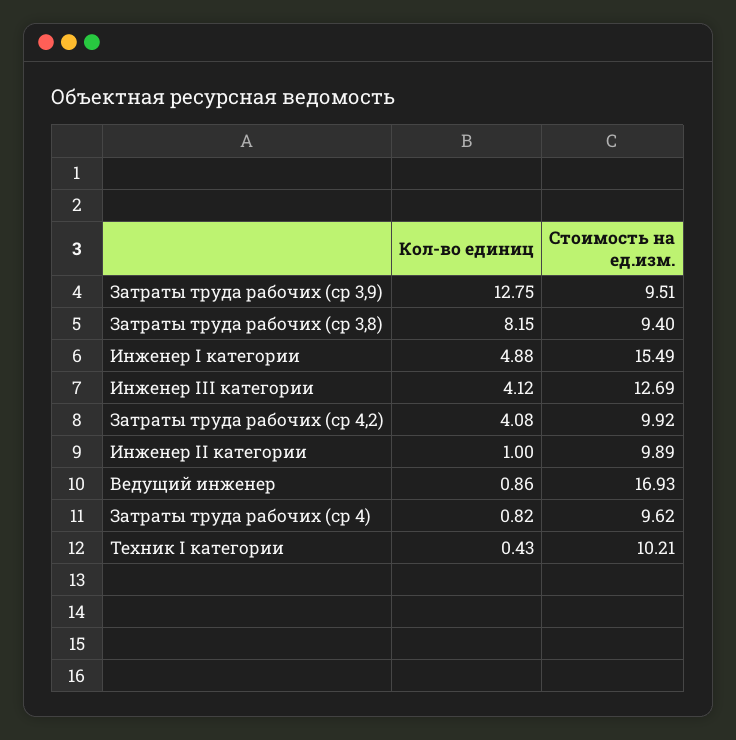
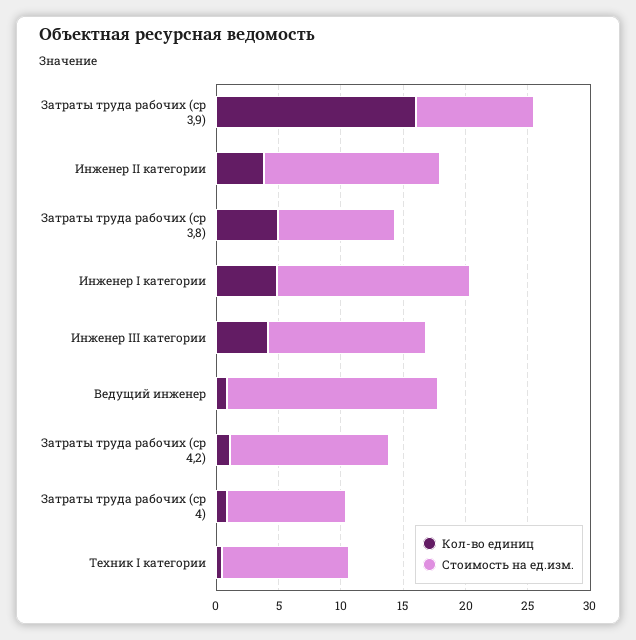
  {
    "Кол-во единиц": {
-     "Затраты труда рабочих (ср 3,9)": 12.75,
+     "Затраты труда рабочих (ср 3,9)": 16,
-     "Затраты труда рабочих (ср 3,8)": 8.15,
+     "Затраты труда рабочих (ср 3,8)": 5,
      "Инженер I категории": 4.88,
      "Инженер III категории": 4.12,
-     "Затраты труда рабочих (ср 4,2)": 4.08,
+     "Затраты труда рабочих (ср 4,2)": 1,
-     "Инженер II категории": 1,
+     "Инженер II категории": 4,
      "Ведущий инженер": 0.86,
      "Затраты труда рабочих (ср 4)": 0.82,
      "Техник I категории": 0.43
    },
    "Стоимость на ед.изм.": {
      "Затраты труда рабочих (ср 3,9)": 9.51,
      "Затраты труда рабочих (ср 3,8)": 9.4,
      "Инженер I категории": 15.49,
      "Инженер III категории": 12.69,
-     "Затраты труда рабочих (ср 4,2)": 9.92,
+     "Затраты труда рабочих (ср 4,2)": 13,
-     "Инженер II категории": 9.89,
+     "Инженер II категории": 14,
      "Ведущий инженер": 16.93,
      "Затраты труда рабочих (ср 4)": 9.62,
      "Техник I категории": 10.21
    }
  }

